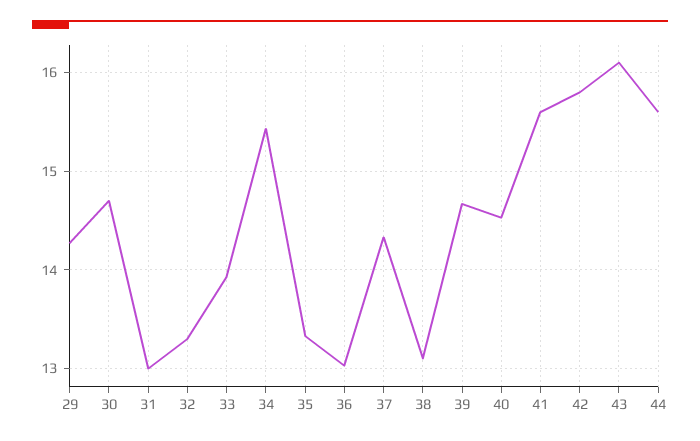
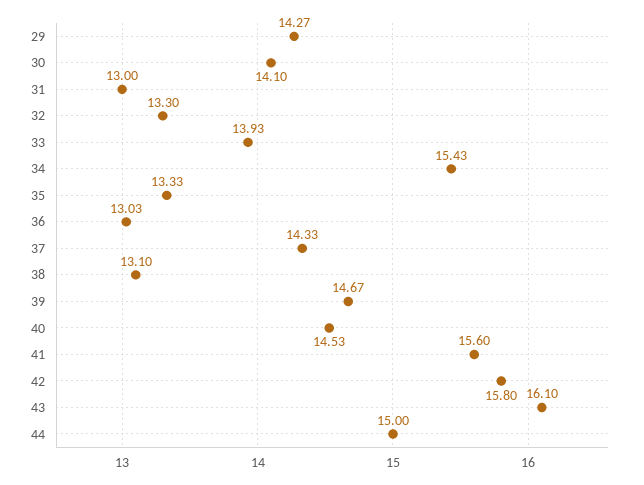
  {
    "29": 14.27,
-   "30": 14.7,
+   "30": 14.1,
    "31": 13,
    "32": 13.3,
    "33": 13.93,
    "34": 15.43,
    "35": 13.33,
    "36": 13.03,
    "37": 14.33,
    "38": 13.1,
    "39": 14.67,
    "40": 14.53,
    "41": 15.6,
    "42": 15.8,
    "43": 16.1,
-   "44": 15.6
+   "44": 15
  }

